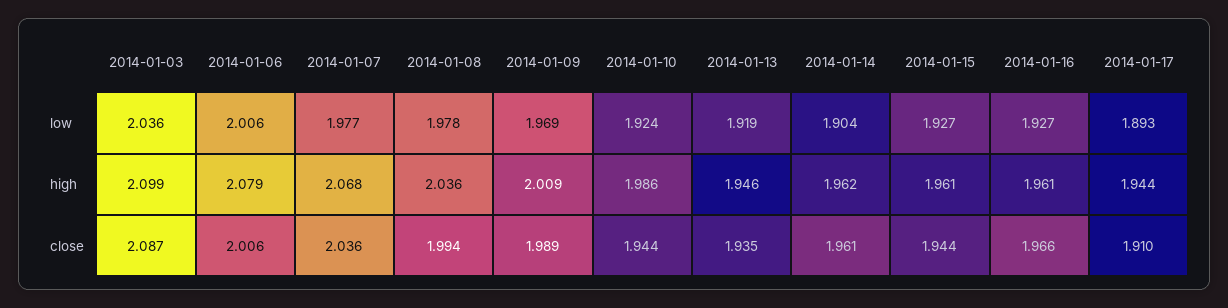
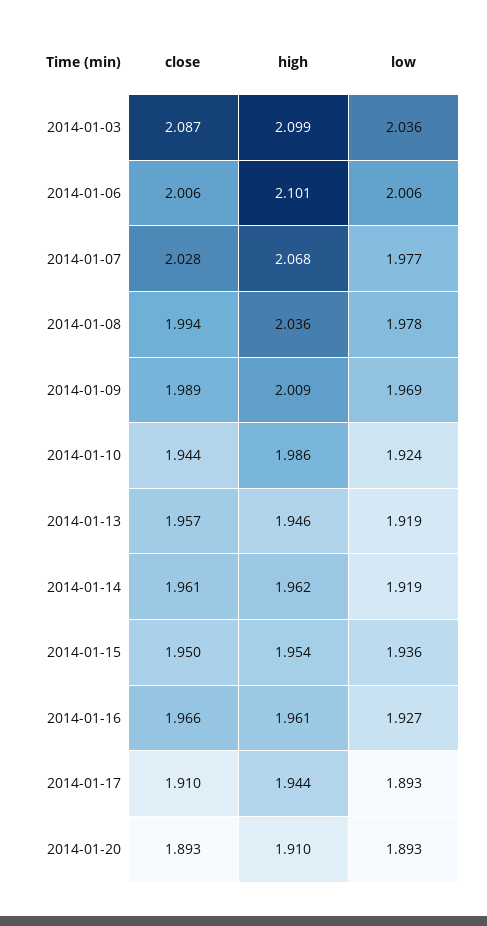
  {
    "2014-01-03": {
      "low": 2.036,
      "high": 2.099,
      "close": 2.087
    },
    "2014-01-06": {
      "low": 2.006,
-     "high": 2.079,
+     "high": 2.101,
      "close": 2.006
    },
    "2014-01-07": {
      "low": 1.977,
      "high": 2.068,
-     "close": 2.036
+     "close": 2.028
    },
    "2014-01-08": {
      "low": 1.978,
      "high": 2.036,
      "close": 1.994
    },
    "2014-01-09": {
      "low": 1.969,
      "high": 2.009,
      "close": 1.989
    },
    "2014-01-10": {
      "low": 1.924,
      "high": 1.986,
      "close": 1.944
    },
    "2014-01-13": {
      "low": 1.919,
      "high": 1.946,
-     "close": 1.935
+     "close": 1.957
    },
    "2014-01-14": {
-     "low": 1.904,
+     "low": 1.919,
      "high": 1.962,
      "close": 1.961
    },
    "2014-01-15": {
-     "low": 1.927,
+     "low": 1.936,
-     "high": 1.961,
+     "high": 1.954,
-     "close": 1.944
+     "close": 1.95
    },
    "2014-01-16": {
      "low": 1.927,
      "high": 1.961,
      "close": 1.966
    },
    "2014-01-17": {
      "low": 1.893,
      "high": 1.944,
      "close": 1.91
-   }
+   },
+   "2014-01-20": {
+     "close": 1.893,
+     "high": 1.91,
+     "low": 1.893
+   }
  }

